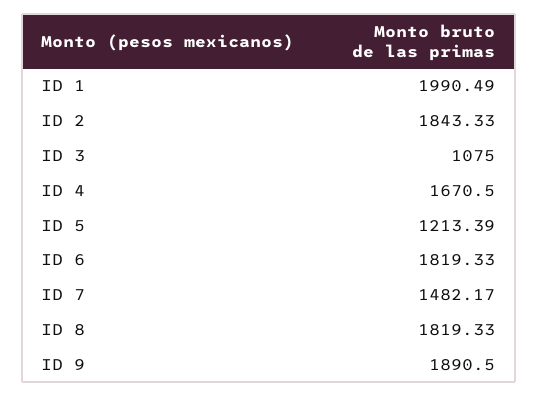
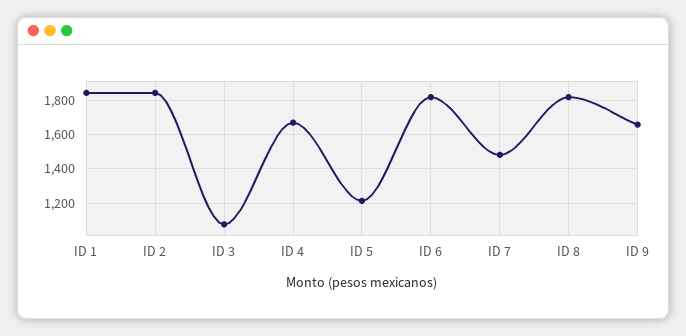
  {
-   "ID 1": 1990.49,
+   "ID 1": 1850,
    "ID 2": 1843.33,
    "ID 3": 1075,
    "ID 4": 1670.5,
    "ID 5": 1213.39,
    "ID 6": 1819.33,
    "ID 7": 1482.17,
    "ID 8": 1819.33,
-   "ID 9": 1890.5
+   "ID 9": 1650
  }

